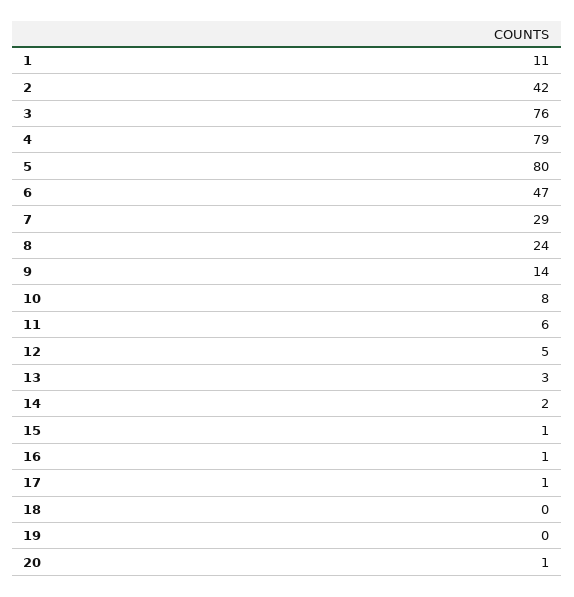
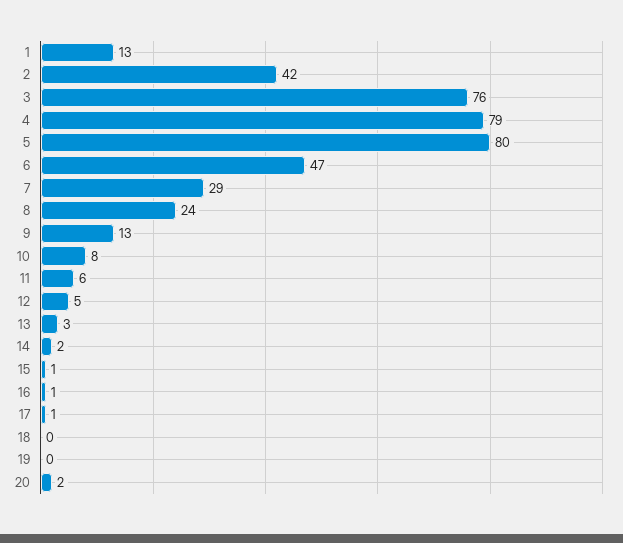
  {
-   "1": 11,
+   "1": 13,
    "2": 42,
    "3": 76,
    "4": 79,
    "5": 80,
    "6": 47,
    "7": 29,
    "8": 24,
-   "9": 14,
+   "9": 13,
    "10": 8,
    "11": 6,
    "12": 5,
    "13": 3,
    "14": 2,
    "15": 1,
    "16": 1,
    "17": 1,
    "18": 0,
    "19": 0,
-   "20": 1
+   "20": 2
  }

